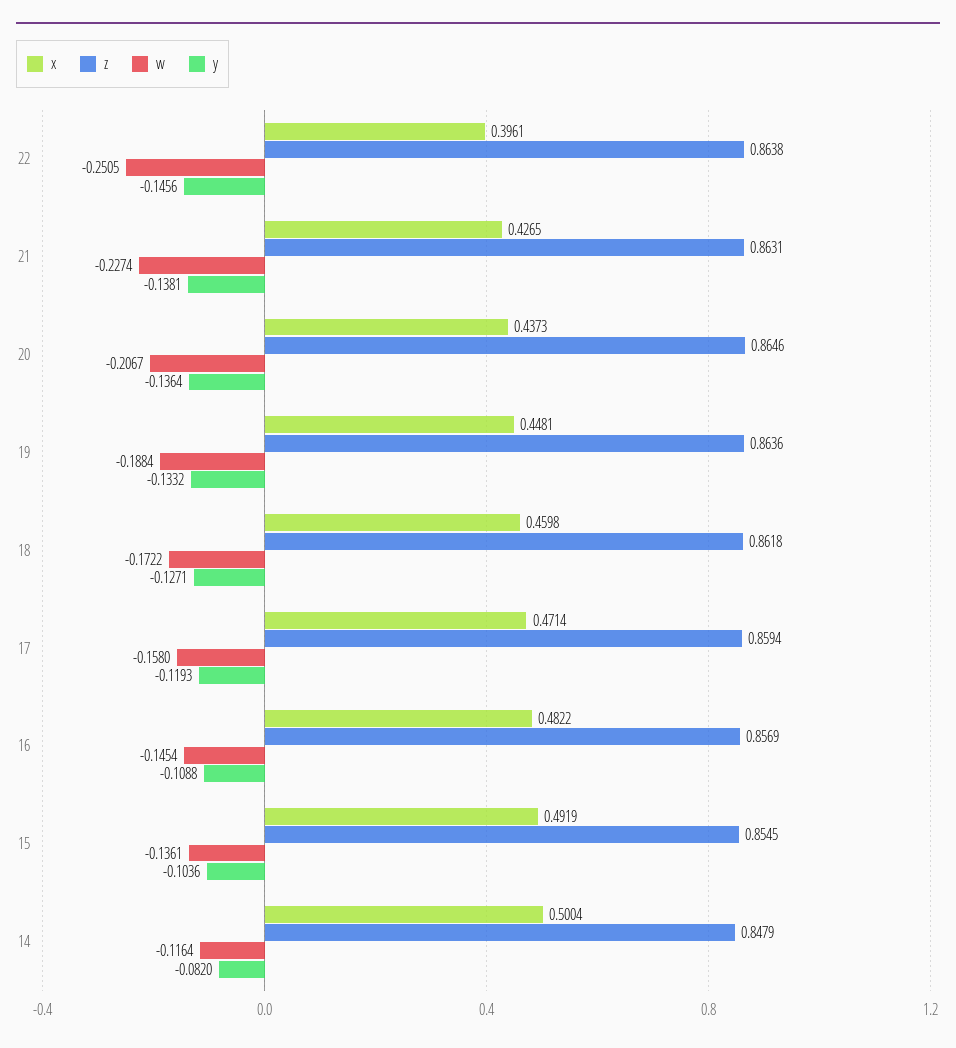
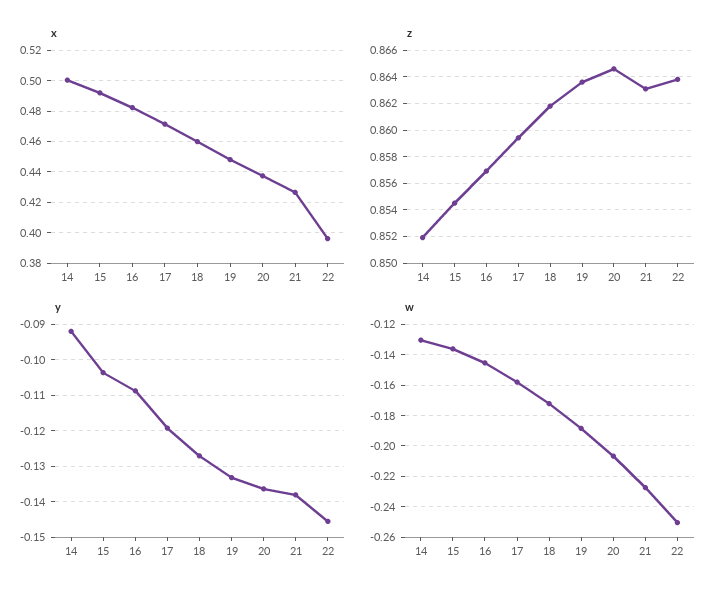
  {
    "x": {
      "22": 0.3961,
      "21": 0.4265,
      "20": 0.4373,
      "19": 0.4481,
      "18": 0.4598,
      "17": 0.4714,
      "16": 0.4822,
      "15": 0.4919,
      "14": 0.5004
    },
    "z": {
      "22": 0.8638,
      "21": 0.8631,
      "20": 0.8646,
      "19": 0.8636,
      "18": 0.8618,
      "17": 0.8594,
      "16": 0.8569,
      "15": 0.8545,
-     "14": 0.8479
+     "14": 0.852
    },
    "w": {
      "22": -0.2505,
      "21": -0.2274,
      "20": -0.2067,
      "19": -0.1884,
      "18": -0.1722,
      "17": -0.158,
      "16": -0.1454,
      "15": -0.1361,
-     "14": -0.1164
+     "14": -0.13
    },
    "y": {
      "22": -0.1456,
      "21": -0.1381,
      "20": -0.1364,
      "19": -0.1332,
      "18": -0.1271,
      "17": -0.1193,
      "16": -0.1088,
      "15": -0.1036,
-     "14": -0.082
+     "14": -0.092
    }
  }

